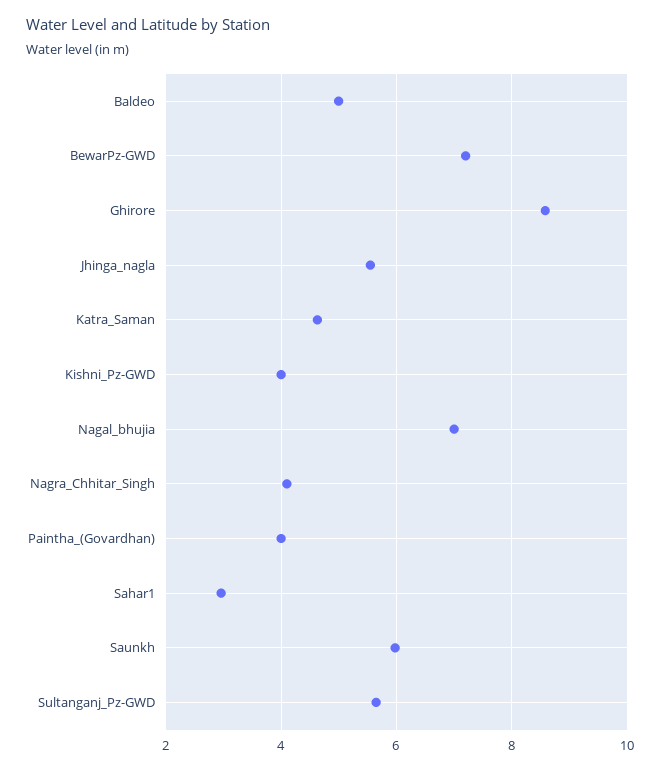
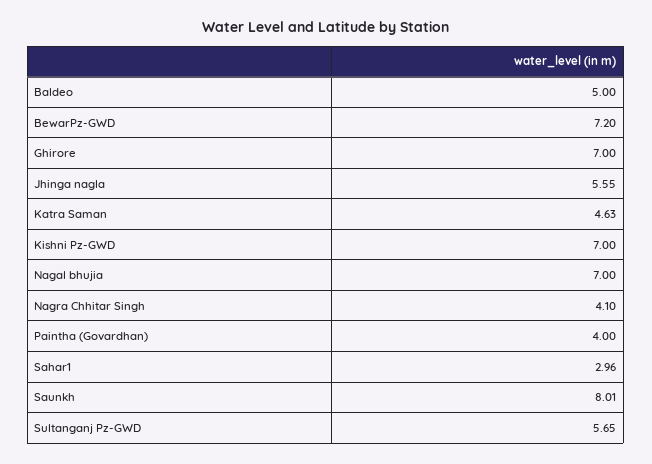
  {
    "Baldeo": 5,
    "BewarPz-GWD": 7.2,
-   "Ghirore": 8.6,
+   "Ghirore": 7,
    "Jhinga_nagla": 5.55,
    "Katra_Saman": 4.63,
-   "Kishni_Pz-GWD": 4,
+   "Kishni_Pz-GWD": 7,
    "Nagal_bhujia": 7,
    "Nagra_Chhitar_Singh": 4.1,
    "Paintha_(Govardhan)": 4,
    "Sahar1": 2.96,
-   "Saunkh": 6,
+   "Saunkh": 8.01,
    "Sultanganj_Pz-GWD": 5.65
  }

